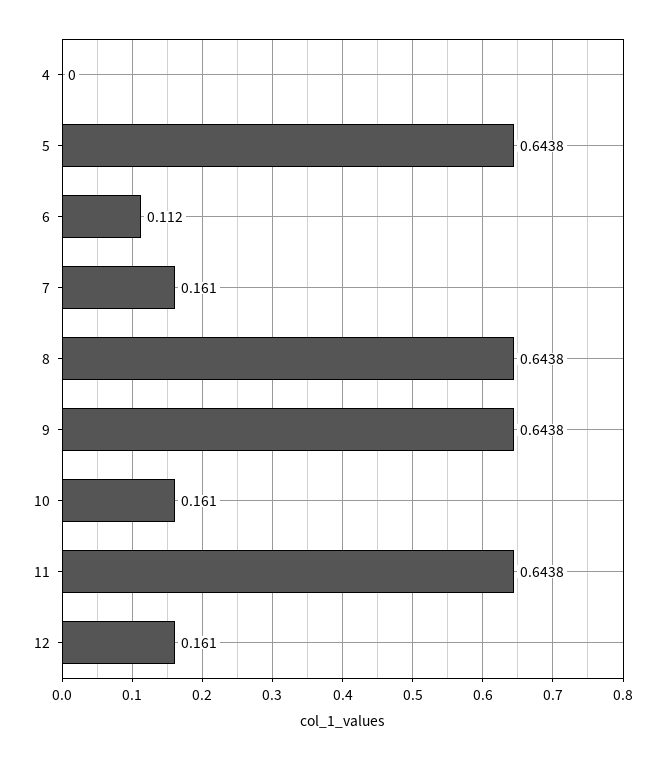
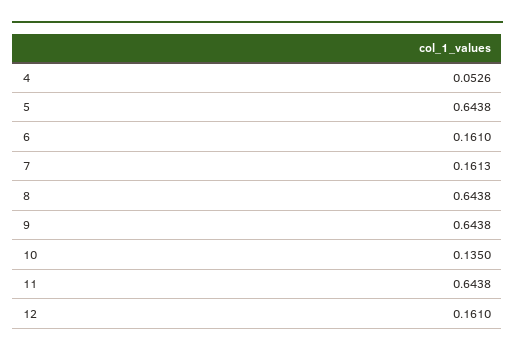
  {
-   "4": 0,
+   "4": 0.0526,
    "5": 0.6438,
-   "6": 0.112,
+   "6": 0.161,
-   "7": 0.161,
+   "7": 0.1613,
    "8": 0.6438,
    "9": 0.6438,
-   "10": 0.161,
+   "10": 0.135,
    "11": 0.6438,
    "12": 0.161
  }

